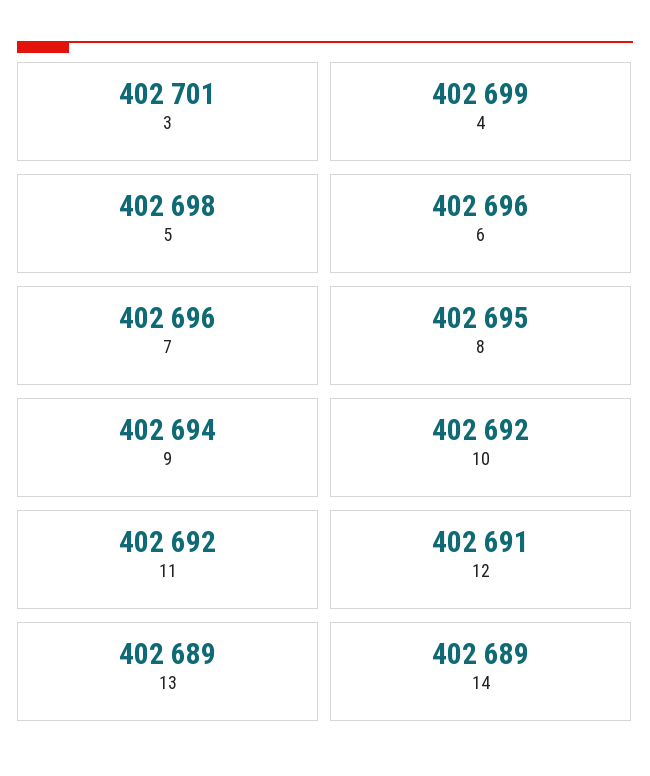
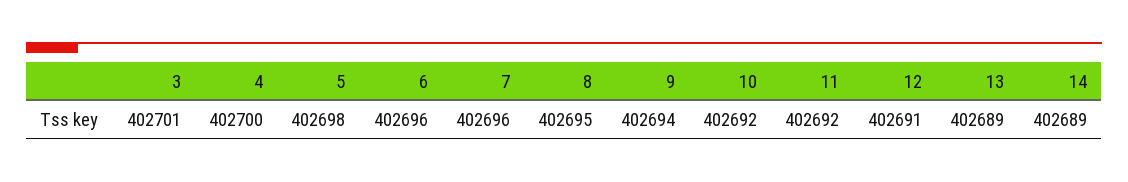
  {
    "3": 402701,
-   "4": 402699,
+   "4": 402700,
    "5": 402698,
    "6": 402696,
    "7": 402696,
    "8": 402695,
    "9": 402694,
    "10": 402692,
    "11": 402692,
    "12": 402691,
    "13": 402689,
    "14": 402689
  }

